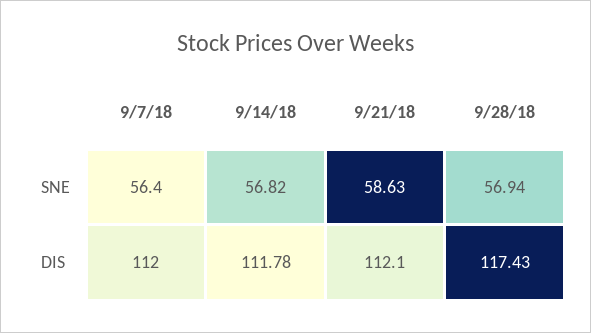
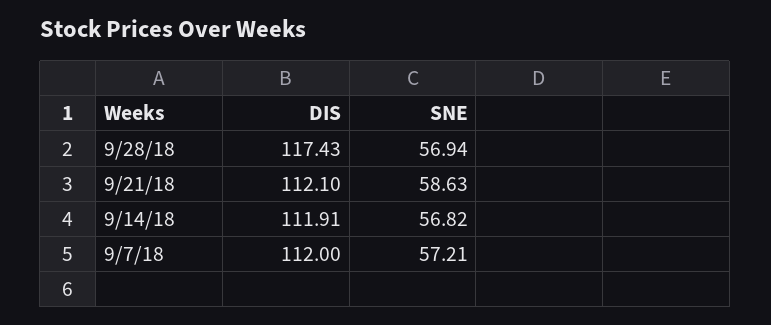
  {
    "9/7/18": {
-     "SNE": 56.4,
+     "SNE": 57.21,
      "DIS": 112
    },
    "9/14/18": {
      "SNE": 56.82,
-     "DIS": 111.78
+     "DIS": 111.91
    },
    "9/21/18": {
      "SNE": 58.63,
      "DIS": 112.1
    },
    "9/28/18": {
      "SNE": 56.94,
      "DIS": 117.43
    }
  }

